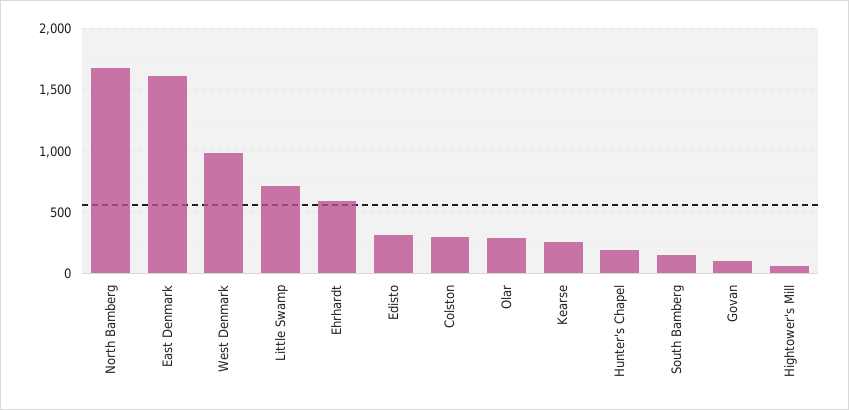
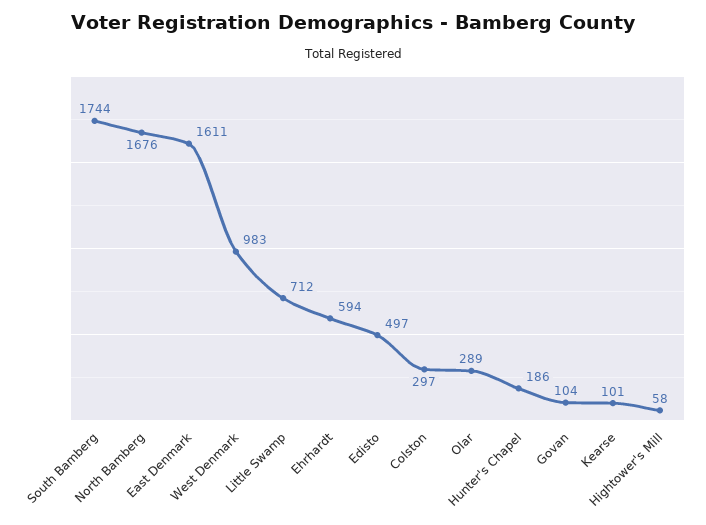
  {
    "North Bamberg": 1676,
    "East Denmark": 1611,
    "West Denmark": 983,
    "Little Swamp": 712,
    "Ehrhardt": 594,
-   "Edisto": 300,
+   "Edisto": 497,
    "Colston": 297,
    "Olar": 289,
-   "Kearse": 250,
+   "Kearse": 101,
    "Hunter's Chapel": 186,
-   "South Bamberg": 150,
+   "South Bamberg": 1744,
    "Govan": 104,
    "Hightower's Mill": 58
  }

